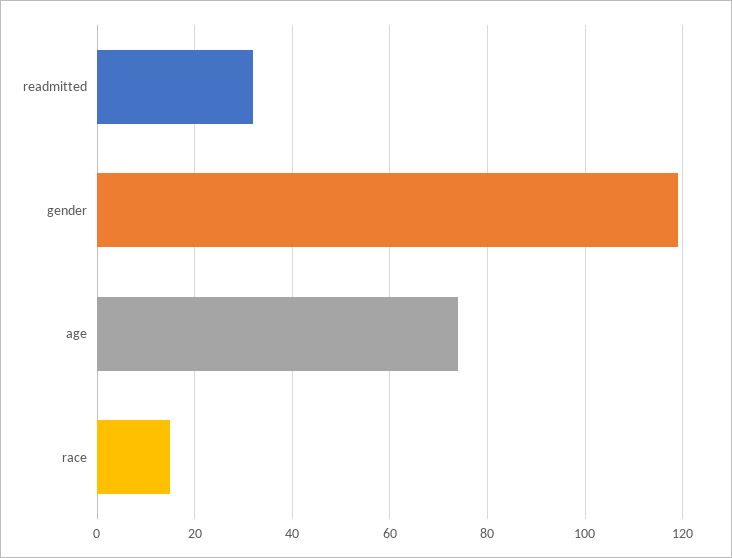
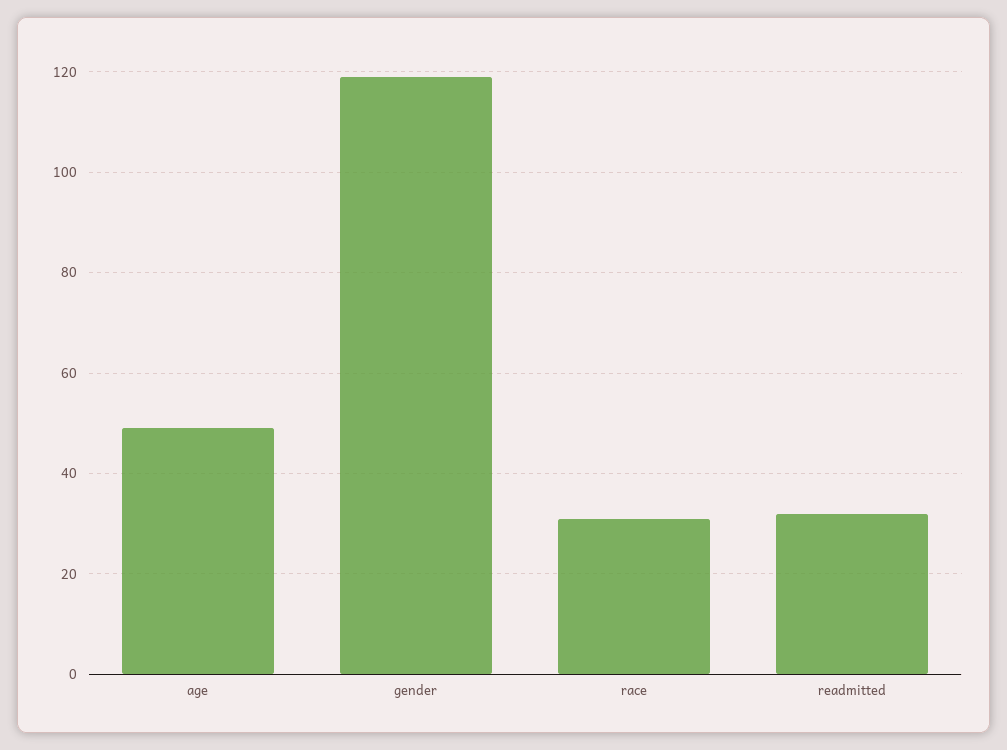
  {
    "readmitted": 30,
    "gender": 120,
-   "age": 75,
+   "age": 50,
-   "race": 15
+   "race": 30
  }

